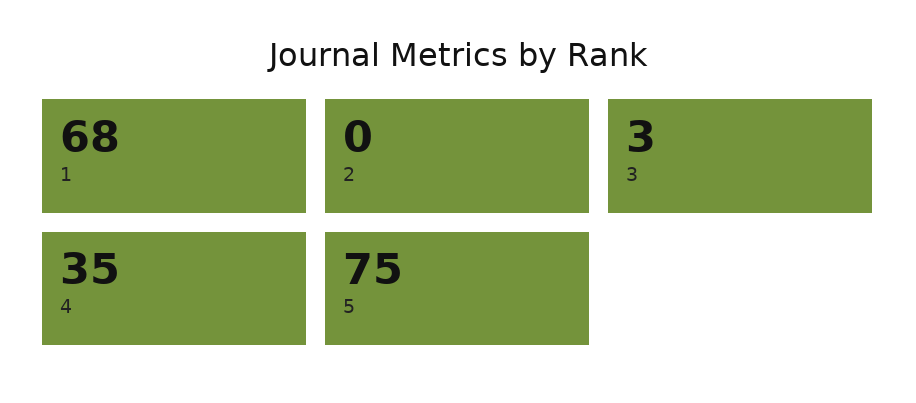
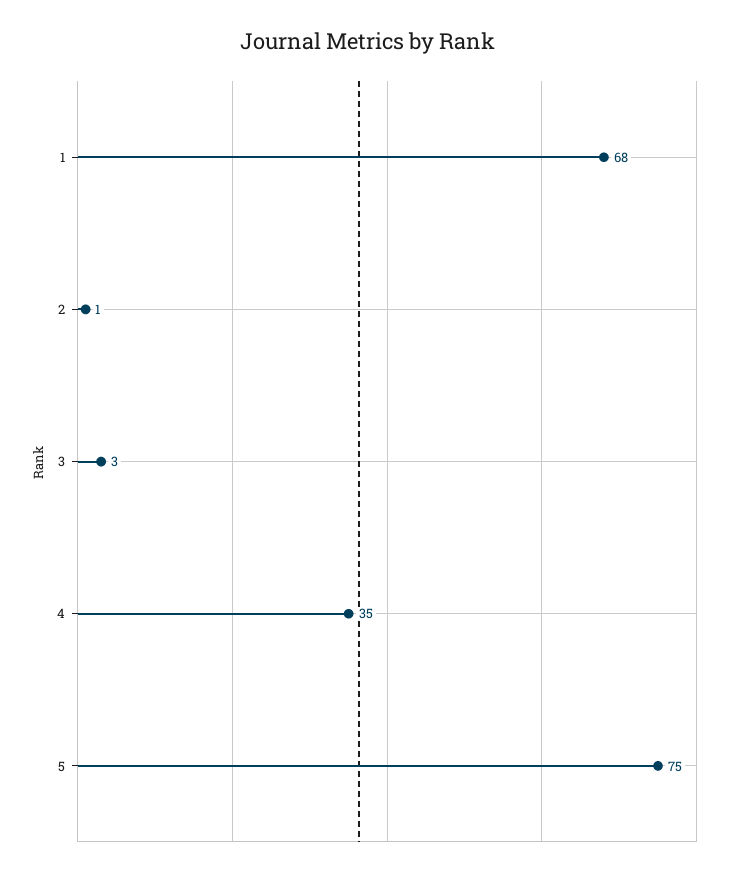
  {
    "1": 68,
-   "2": 0,
+   "2": 1,
    "3": 3,
    "4": 35,
    "5": 75
  }

